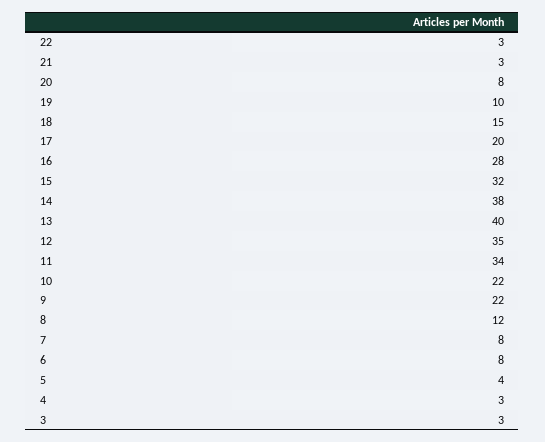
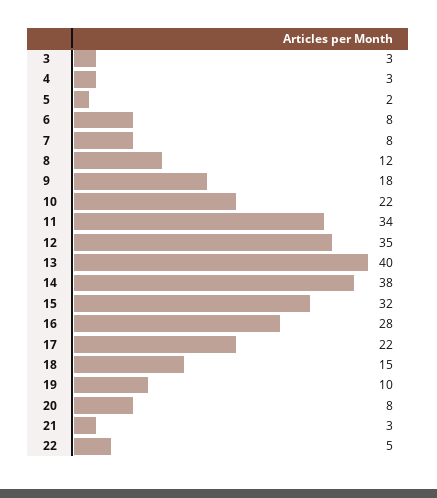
  {
-   "22": 3,
+   "22": 5,
    "21": 3,
    "20": 8,
    "19": 10,
    "18": 15,
-   "17": 20,
+   "17": 22,
    "16": 28,
    "15": 32,
    "14": 38,
    "13": 40,
    "12": 35,
    "11": 34,
    "10": 22,
-   "9": 22,
+   "9": 18,
    "8": 12,
    "7": 8,
    "6": 8,
-   "5": 4,
+   "5": 2,
    "4": 3,
    "3": 3
  }

